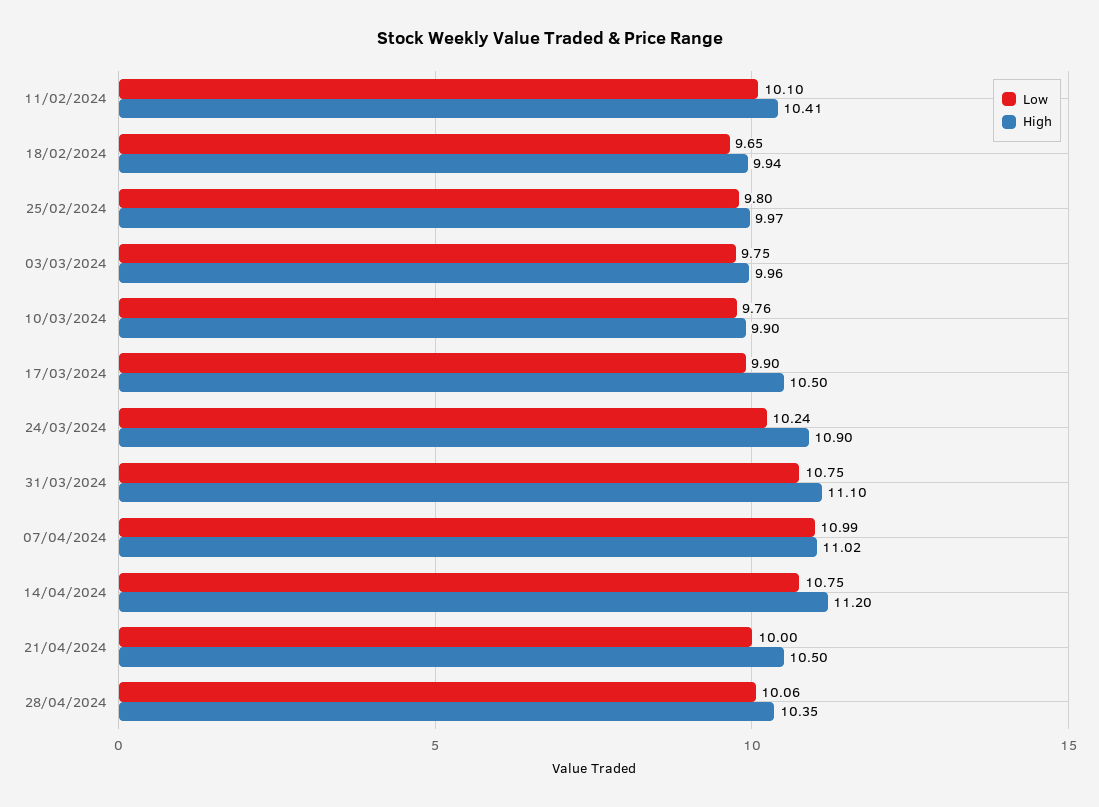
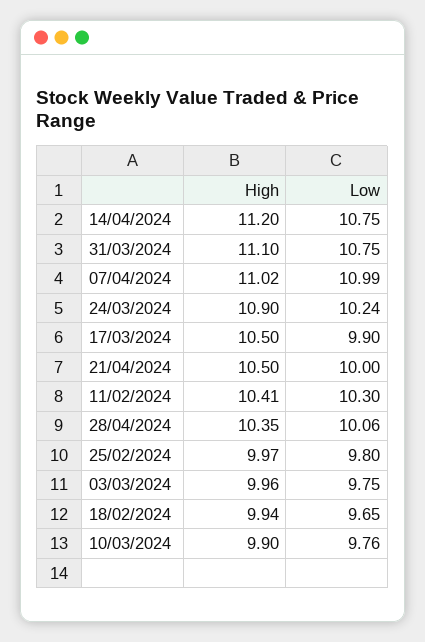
  {
    "Low": {
-     "11/02/2024": 10.1,
+     "11/02/2024": 10.3,
      "18/02/2024": 9.65,
      "25/02/2024": 9.8,
      "03/03/2024": 9.75,
      "10/03/2024": 9.76,
      "17/03/2024": 9.9,
      "24/03/2024": 10.24,
      "31/03/2024": 10.75,
      "07/04/2024": 10.99,
      "14/04/2024": 10.75,
      "21/04/2024": 10,
      "28/04/2024": 10.06
    },
    "High": {
      "11/02/2024": 10.41,
      "18/02/2024": 9.94,
      "25/02/2024": 9.97,
      "03/03/2024": 9.96,
      "10/03/2024": 9.9,
      "17/03/2024": 10.5,
      "24/03/2024": 10.9,
      "31/03/2024": 11.1,
      "07/04/2024": 11.02,
      "14/04/2024": 11.2,
      "21/04/2024": 10.5,
      "28/04/2024": 10.35
    }
  }

